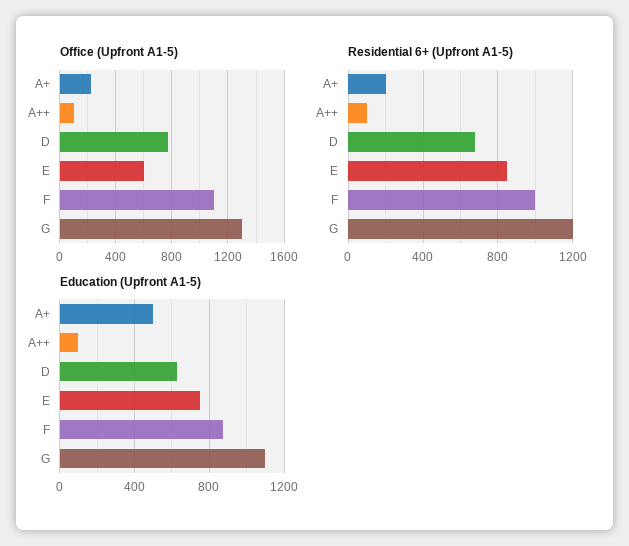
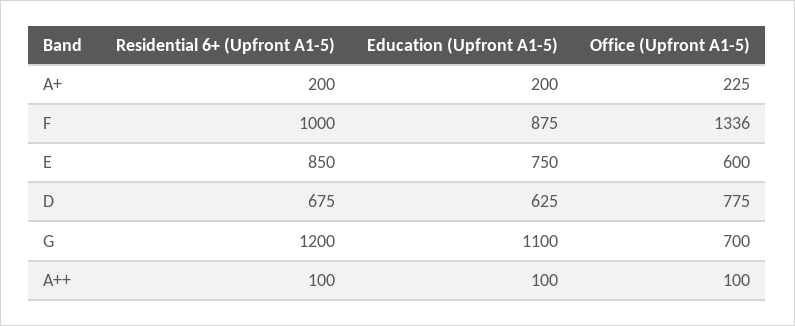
  {
    "Office (Upfront A1-5)": {
      "A+": 225,
      "A++": 100,
      "D": 775,
      "E": 600,
-     "F": 1100,
+     "F": 1336,
-     "G": 1300
+     "G": 700
    },
    "Residential 6+ (Upfront A1-5)": {
      "A+": 200,
      "A++": 100,
      "D": 675,
      "E": 850,
      "F": 1000,
      "G": 1200
    },
    "Education (Upfront A1-5)": {
-     "A+": 500,
+     "A+": 200,
      "A++": 100,
      "D": 625,
      "E": 750,
      "F": 875,
      "G": 1100
    }
  }

